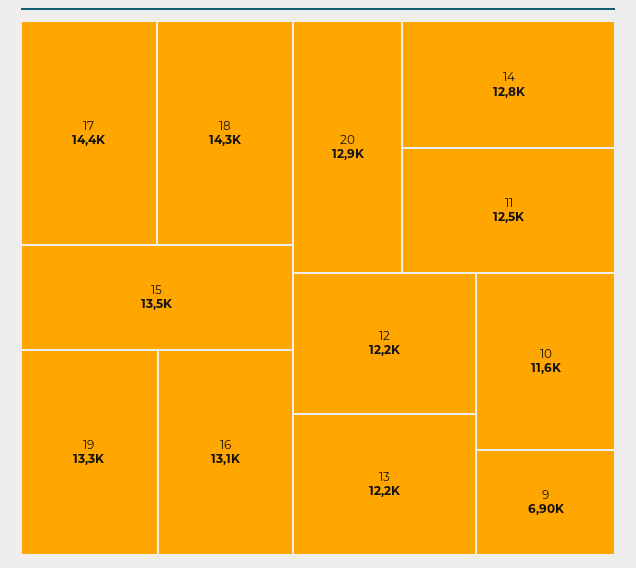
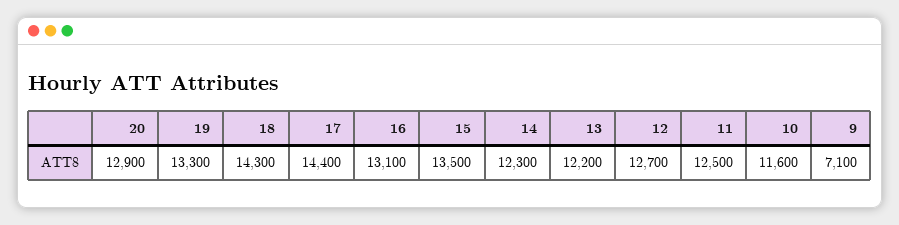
  {
    "17": 14400,
    "18": 14300,
    "15": 13500,
    "19": 13300,
    "16": 13100,
    "20": 12900,
-   "14": 12800,
+   "14": 12300,
    "11": 12500,
-   "12": 12200,
+   "12": 12700,
    "13": 12200,
    "10": 11600,
-   "9": 6900
+   "9": 7100
  }

